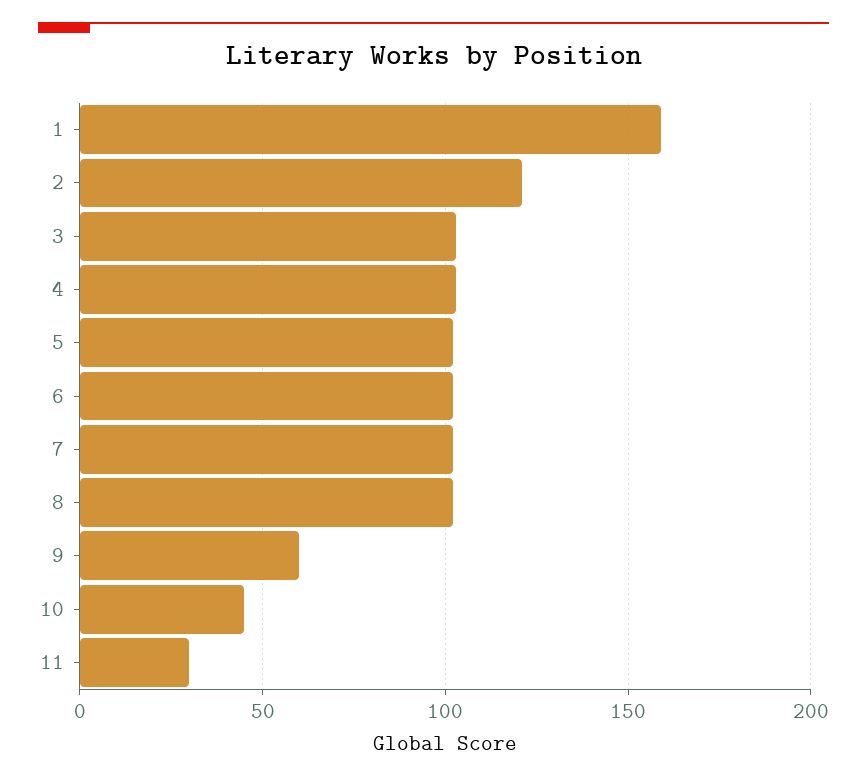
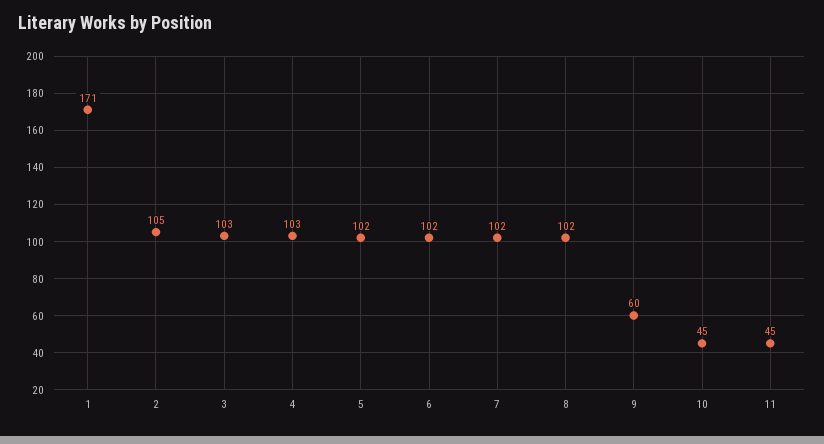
  {
-   "1": 160,
+   "1": 171,
-   "2": 120,
+   "2": 105,
    "3": 103,
    "4": 103,
    "5": 102,
    "6": 102,
    "7": 102,
    "8": 102,
    "9": 60,
    "10": 45,
-   "11": 30
+   "11": 45
  }

